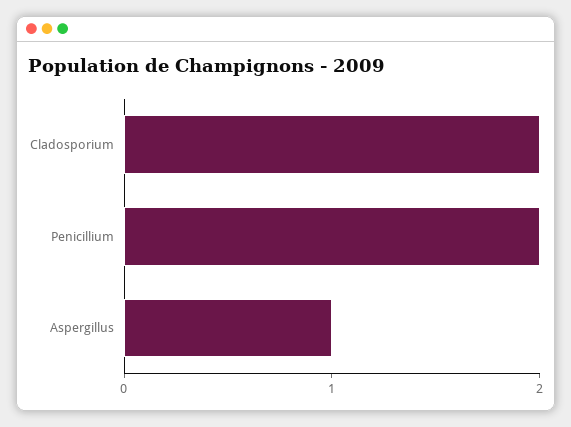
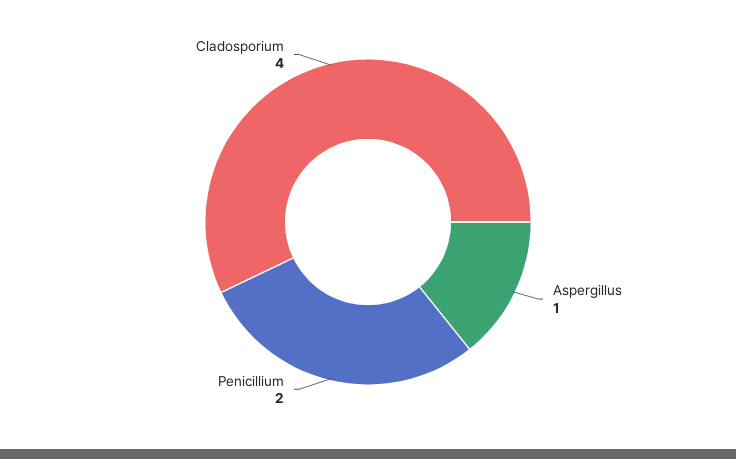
  {
-   "Cladosporium": 2,
+   "Cladosporium": 4,
    "Penicillium": 2,
    "Aspergillus": 1
  }

